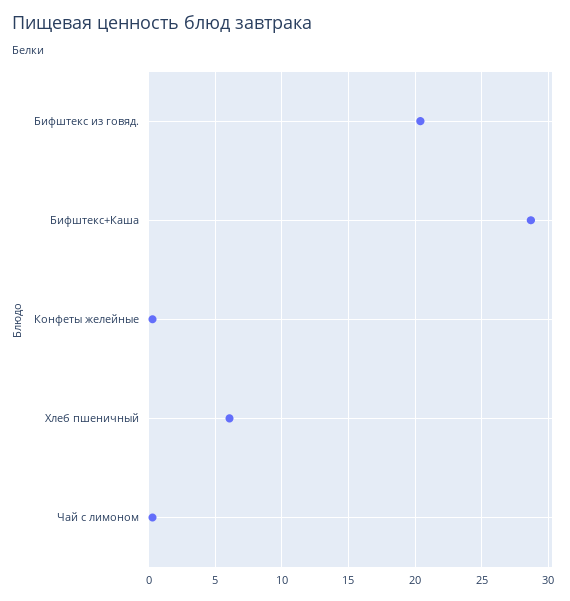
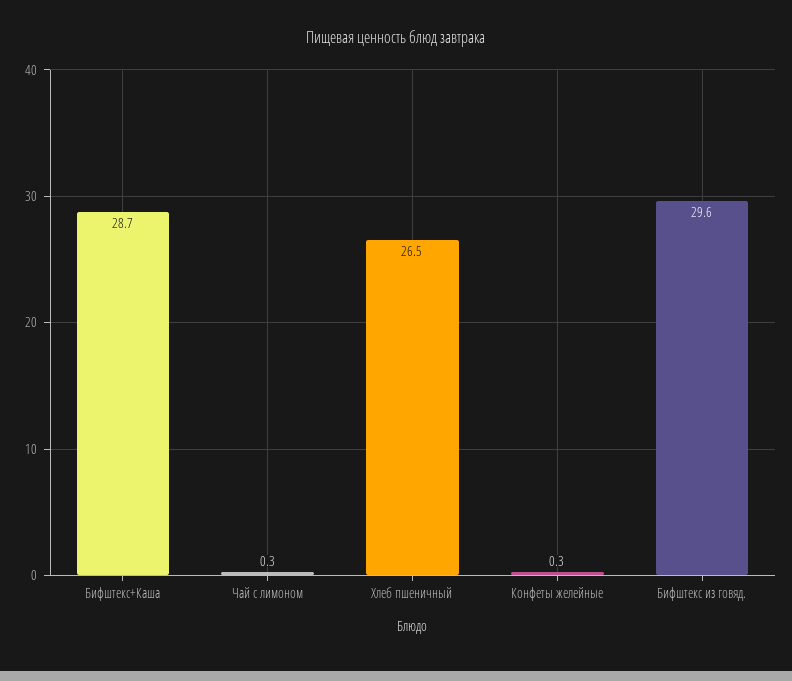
  {
-   "Бифштекс из говяд.": 20.5,
+   "Бифштекс из говяд.": 29.6,
    "Бифштекс+Каша": 28.7,
    "Конфеты желейные": 0.3,
-   "Хлеб пшеничный": 6,
+   "Хлеб пшеничный": 26.5,
    "Чай с лимоном": 0.3
  }

